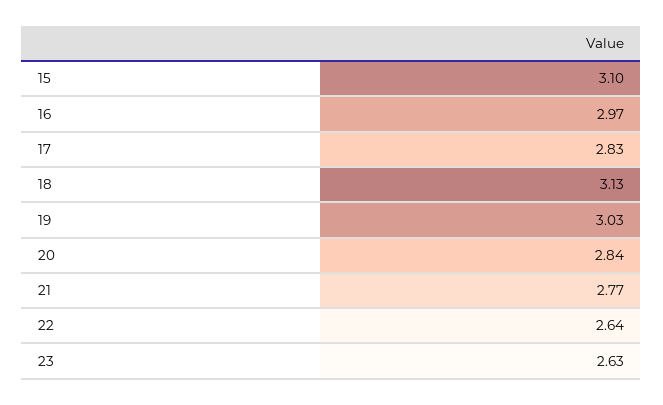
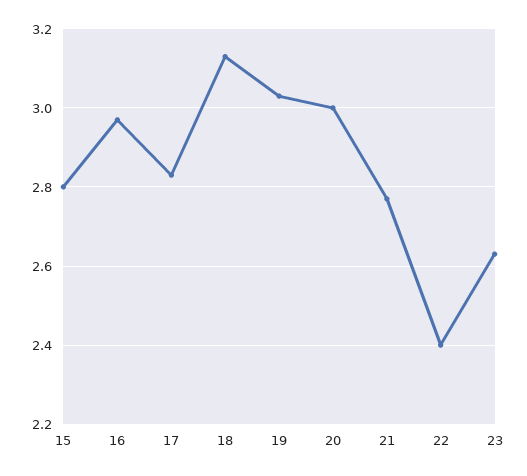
  {
-   "15": 3.1,
+   "15": 2.8,
    "16": 2.97,
    "17": 2.83,
    "18": 3.13,
    "19": 3.03,
-   "20": 2.84,
+   "20": 3,
    "21": 2.77,
-   "22": 2.64,
+   "22": 2.4,
    "23": 2.63
  }

